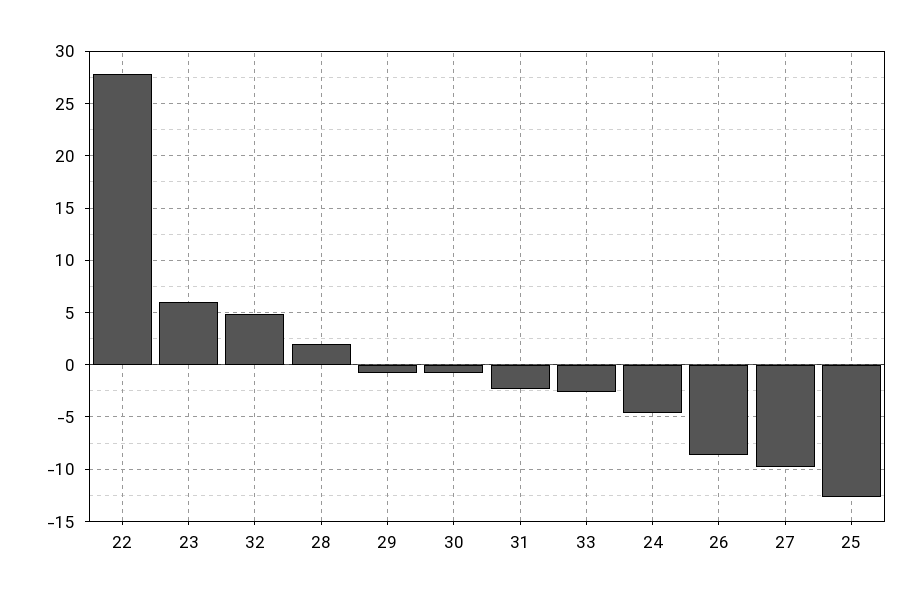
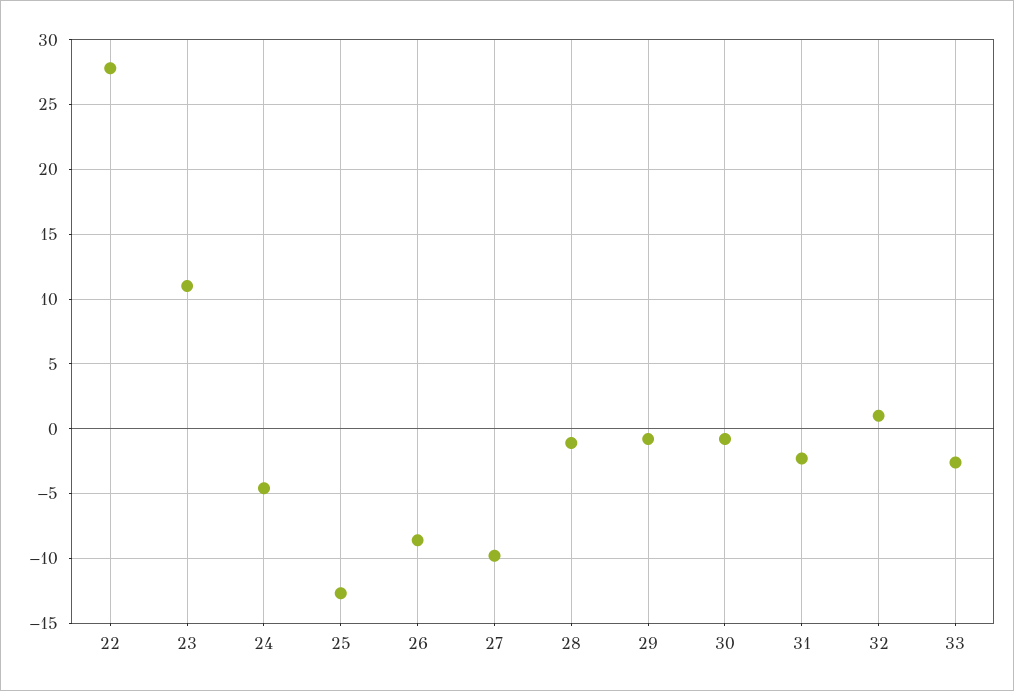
  {
    "22": 28,
-   "23": 6,
+   "23": 11,
-   "32": 5,
+   "32": 1,
-   "28": 2,
+   "28": -1,
    "29": -1,
    "30": -1,
    "31": -2.5,
    "33": -2.5,
    "24": -4.5,
    "26": -8.5,
    "27": -10,
    "25": -12.5
  }

